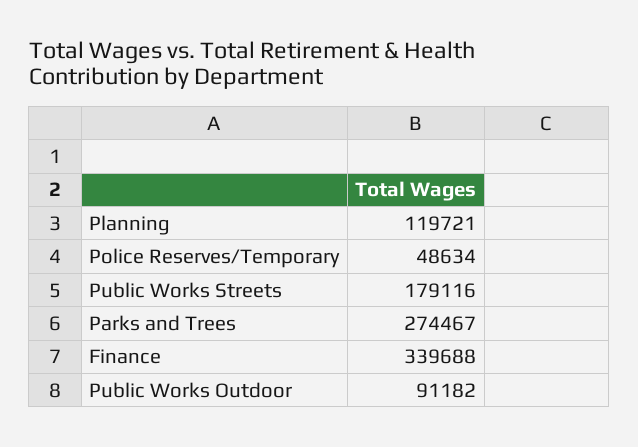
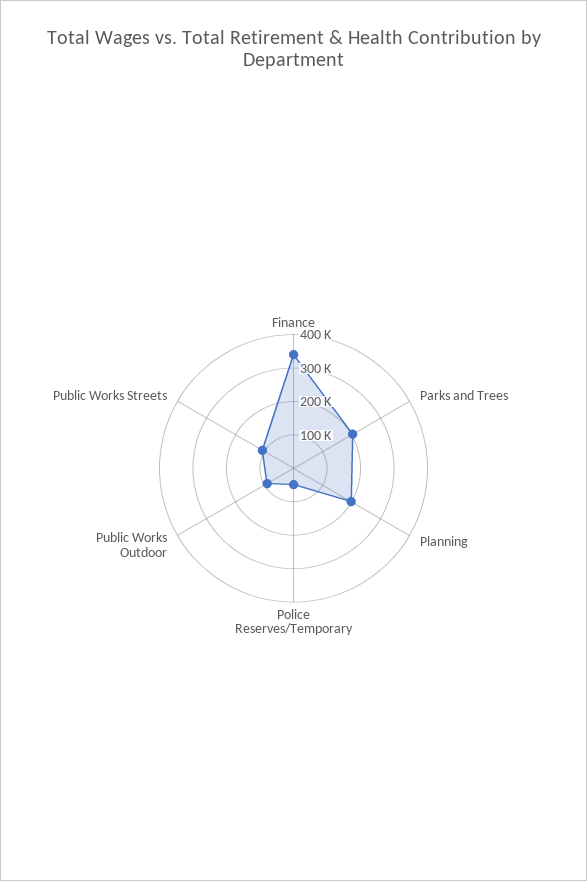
  {
-   "Planning": 119721,
+   "Planning": 200000,
    "Police Reserves/Temporary": 48634,
-   "Public Works Streets": 179116,
+   "Public Works Streets": 100000,
-   "Parks and Trees": 274467,
+   "Parks and Trees": 200000,
    "Finance": 339688,
    "Public Works Outdoor": 91182
  }

